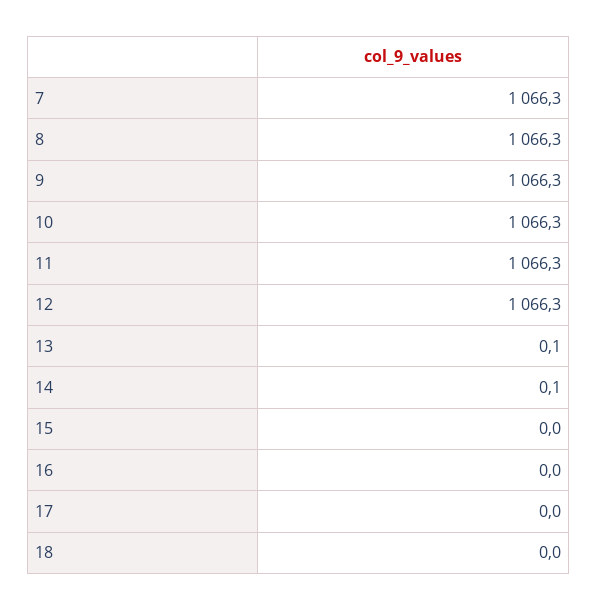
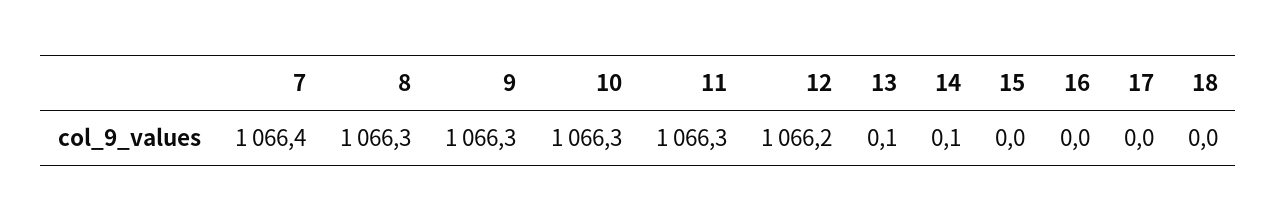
  {
-   "7": 1066.3,
+   "7": 1066.4,
    "8": 1066.3,
    "9": 1066.3,
    "10": 1066.3,
    "11": 1066.3,
-   "12": 1066.3,
+   "12": 1066.2,
    "13": 0.1,
    "14": 0.1,
    "15": 0,
    "16": 0,
    "17": 0,
    "18": 0
  }

